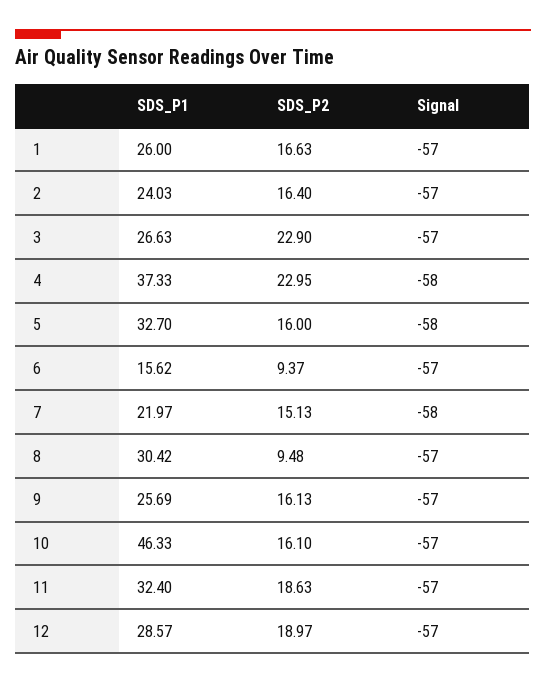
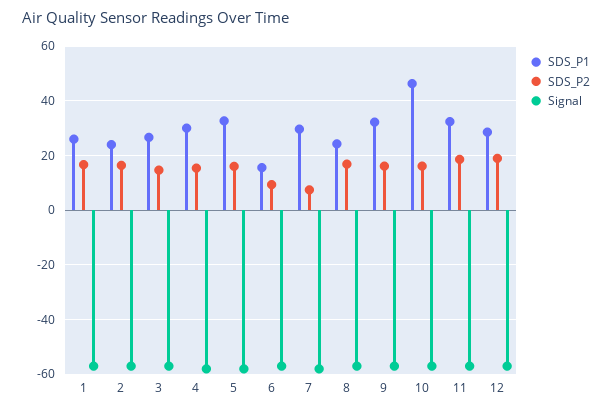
  {
    "SDS_P1": {
      "1": 26,
      "2": 24.03,
      "3": 26.63,
-     "4": 37.33,
+     "4": 30,
      "5": 32.7,
      "6": 15.62,
-     "7": 21.97,
+     "7": 30,
-     "8": 30.42,
+     "8": 25,
-     "9": 25.69,
+     "9": 32.5,
      "10": 46.33,
      "11": 32.4,
      "12": 28.57
    },
    "SDS_P2": {
      "1": 16.63,
      "2": 16.4,
-     "3": 22.9,
+     "3": 15,
-     "4": 22.95,
+     "4": 15,
      "5": 16,
      "6": 9.37,
-     "7": 15.13,
+     "7": 7.5,
-     "8": 9.48,
+     "8": 17.5,
      "9": 16.13,
      "10": 16.1,
      "11": 18.63,
      "12": 18.97
    },
    "Signal": {
      "1": -57,
      "2": -57,
      "3": -57,
      "4": -58,
      "5": -58,
      "6": -57,
      "7": -58,
      "8": -57,
      "9": -57,
      "10": -57,
      "11": -57,
      "12": -57
    }
  }

